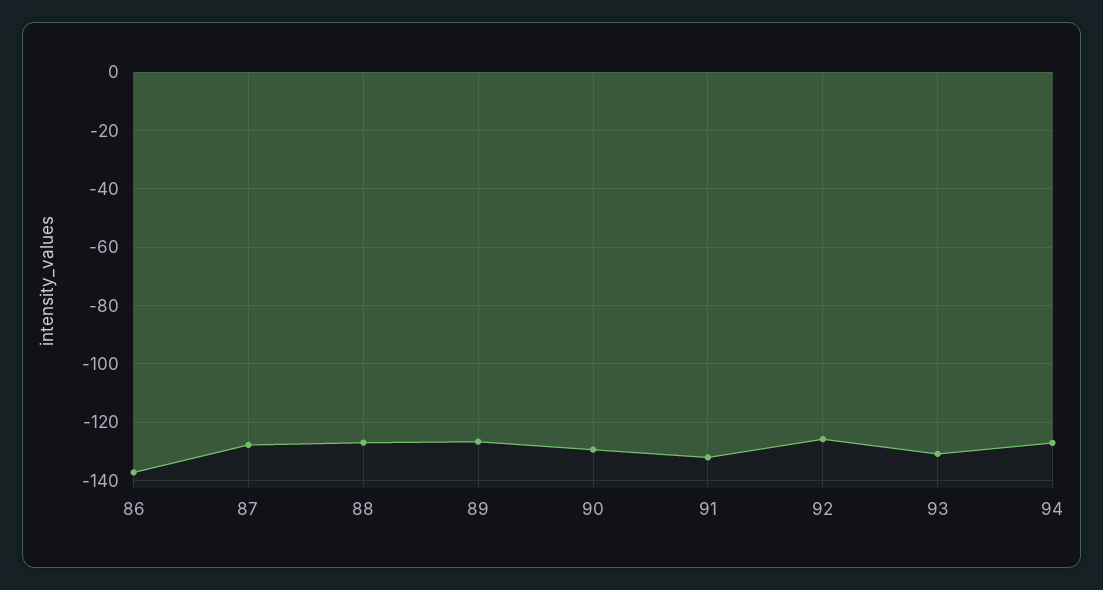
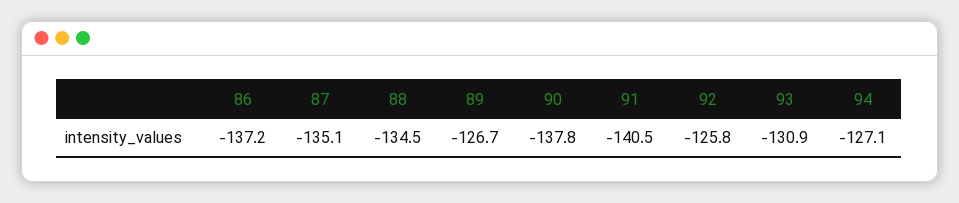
  {
    "86": -137.2,
-   "87": -127.5,
+   "87": -135.1,
-   "88": -127.5,
+   "88": -134.5,
    "89": -126.7,
-   "90": -130,
+   "90": -137.8,
-   "91": -132.5,
+   "91": -140.5,
    "92": -125.8,
    "93": -130.9,
    "94": -127.1
  }

